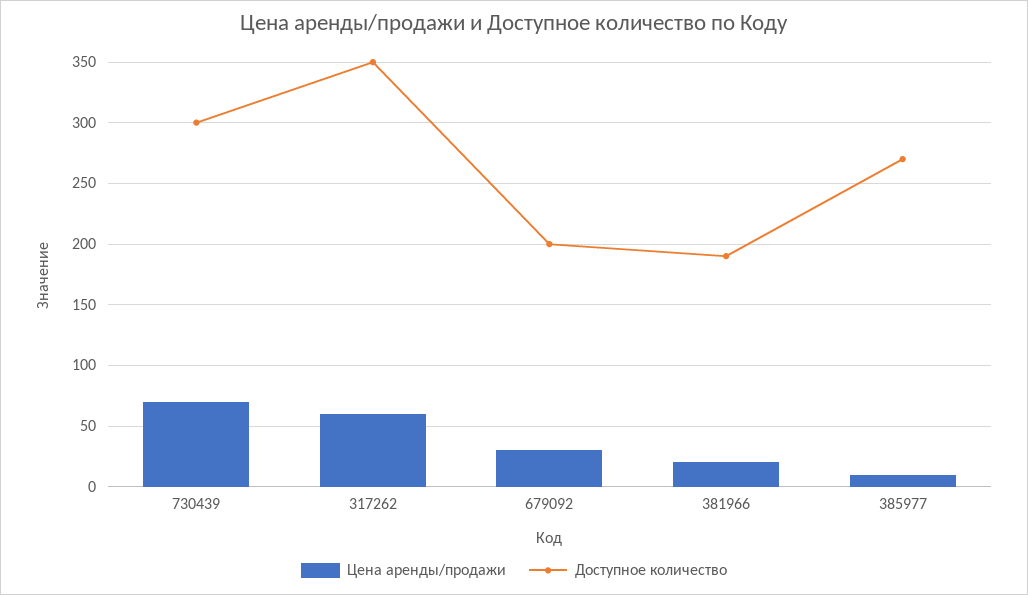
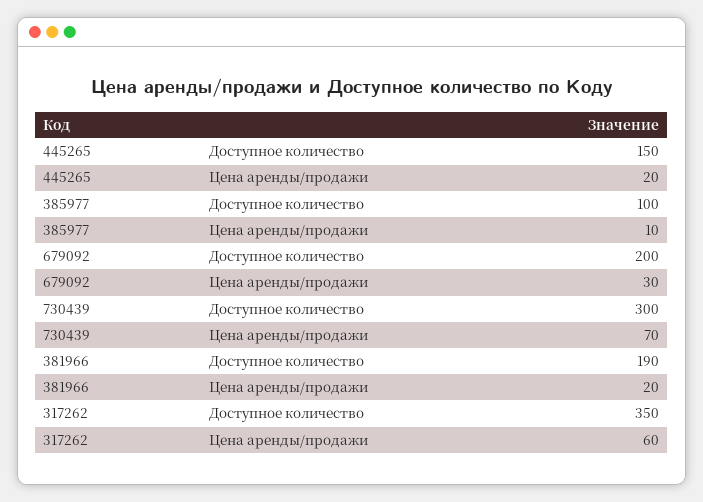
  {
    "Цена аренды/продажи": {
      "730439": 70,
      "317262": 60,
      "679092": 30,
      "381966": 20,
-     "385977": 10
+     "385977": 10,
+     "445265": 20
    },
    "Доступное количество": {
      "730439": 300,
      "317262": 350,
      "679092": 200,
      "381966": 190,
-     "385977": 270
+     "385977": 100,
+     "445265": 150
    }
  }

